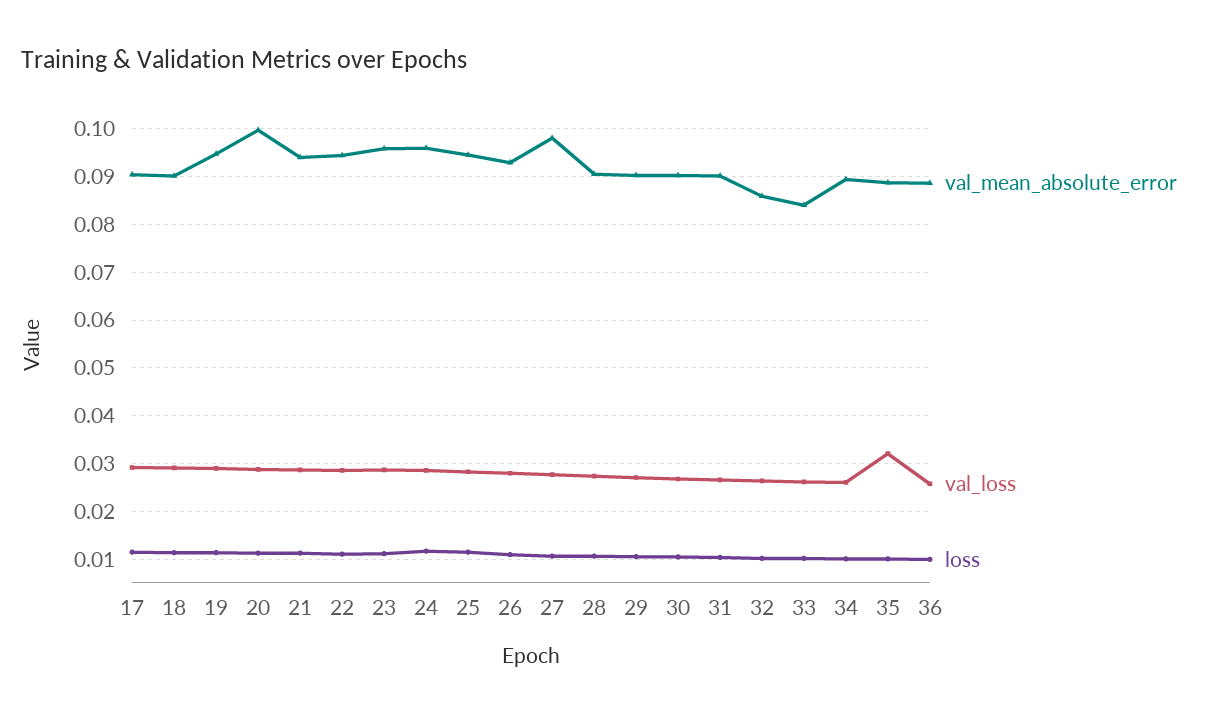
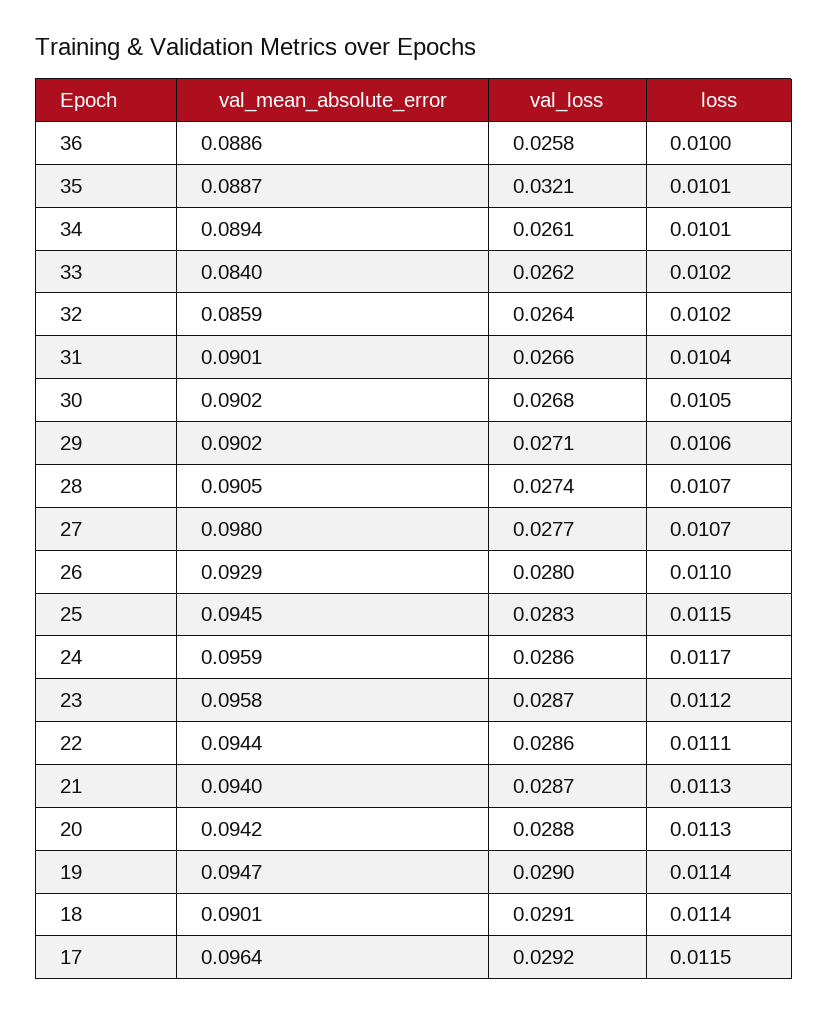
  {
    "val_mean_absolute_error": {
-     "17": 0.09,
+     "17": 0.0964,
      "18": 0.0901,
      "19": 0.0947,
-     "20": 0.1,
+     "20": 0.0942,
      "21": 0.094,
      "22": 0.0944,
      "23": 0.0958,
      "24": 0.0959,
      "25": 0.0945,
      "26": 0.0929,
      "27": 0.098,
      "28": 0.0905,
      "29": 0.0902,
      "30": 0.0902,
      "31": 0.0901,
      "32": 0.0859,
      "33": 0.084,
      "34": 0.0894,
      "35": 0.0887,
      "36": 0.0886
    },
    "val_loss": {
      "17": 0.0292,
      "18": 0.0291,
      "19": 0.029,
      "20": 0.0288,
      "21": 0.0287,
      "22": 0.0286,
      "23": 0.0287,
      "24": 0.0286,
      "25": 0.0283,
      "26": 0.028,
      "27": 0.0277,
      "28": 0.0274,
      "29": 0.0271,
      "30": 0.0268,
      "31": 0.0266,
      "32": 0.0264,
      "33": 0.0262,
      "34": 0.0261,
      "35": 0.0321,
      "36": 0.0258
    },
    "loss": {
      "17": 0.0115,
      "18": 0.0114,
      "19": 0.0114,
      "20": 0.0113,
      "21": 0.0113,
      "22": 0.0111,
      "23": 0.0112,
      "24": 0.0117,
      "25": 0.0115,
      "26": 0.011,
      "27": 0.0107,
      "28": 0.0107,
      "29": 0.0106,
      "30": 0.0105,
      "31": 0.0104,
      "32": 0.0102,
      "33": 0.0102,
      "34": 0.0101,
      "35": 0.0101,
      "36": 0.01
    }
  }

